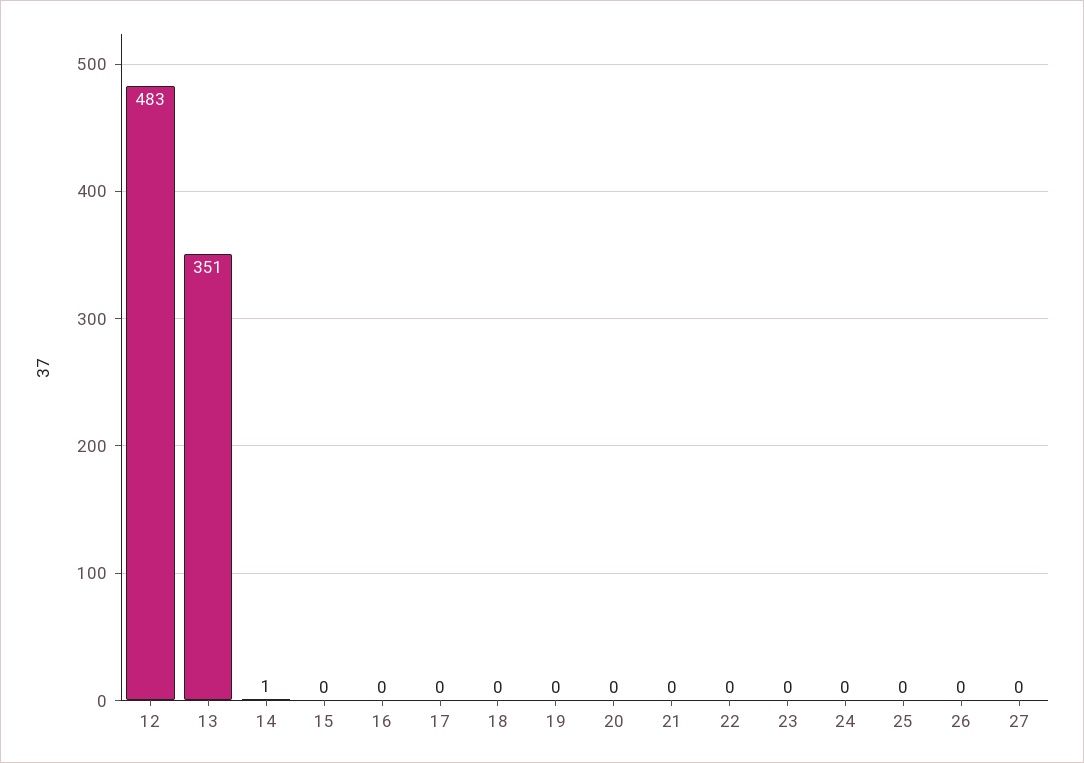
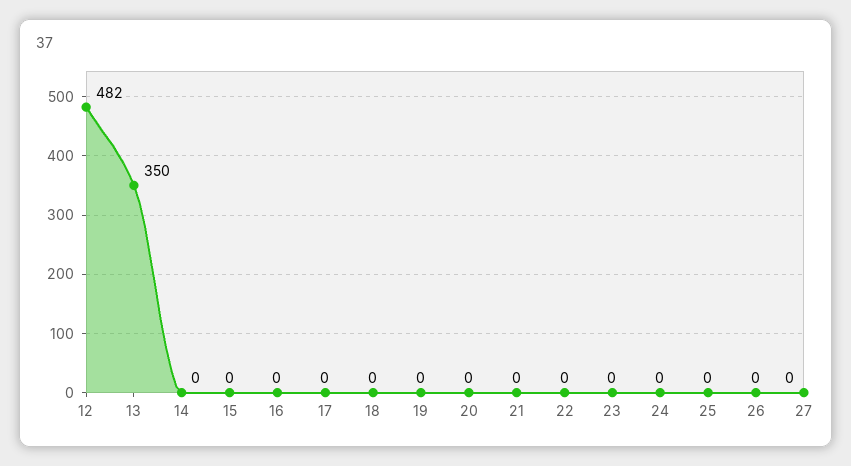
  {
-   "12": 483,
+   "12": 482,
-   "13": 351,
+   "13": 350,
-   "14": 1,
+   "14": 0,
    "15": 0,
    "16": 0,
    "17": 0,
    "18": 0,
    "19": 0,
    "20": 0,
    "21": 0,
    "22": 0,
    "23": 0,
    "24": 0,
    "25": 0,
    "26": 0,
    "27": 0
  }

